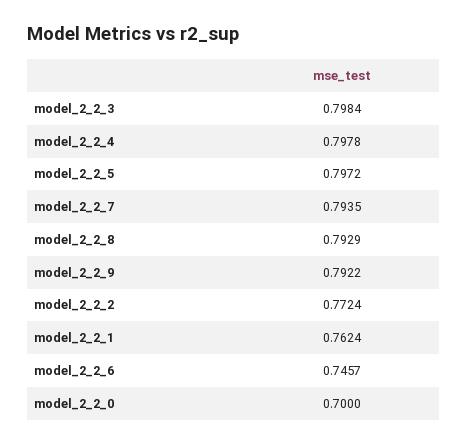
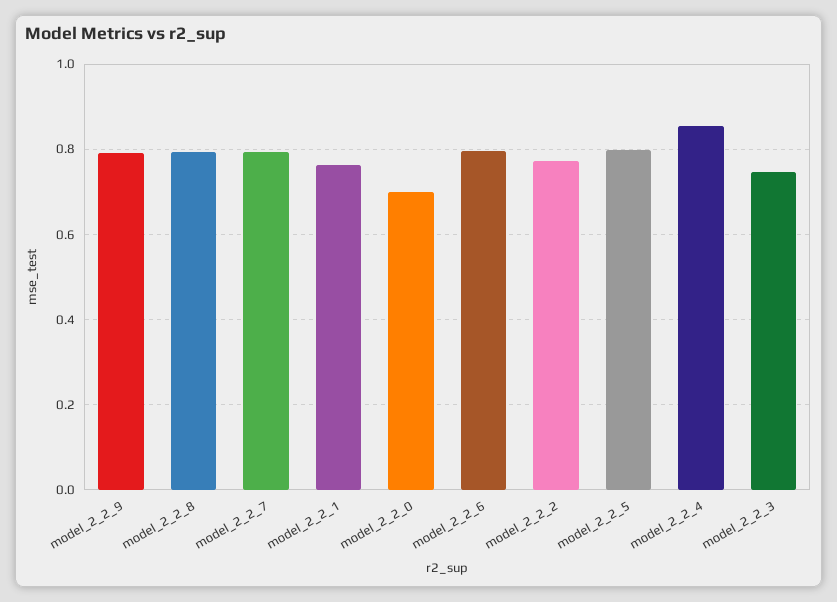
  {
-   "model_2_2_3": 0.7984,
+   "model_2_2_3": 0.74,
-   "model_2_2_4": 0.7978,
+   "model_2_2_4": 0.86,
    "model_2_2_5": 0.7972,
    "model_2_2_7": 0.7935,
    "model_2_2_8": 0.7929,
    "model_2_2_9": 0.7922,
    "model_2_2_2": 0.7724,
    "model_2_2_1": 0.7624,
-   "model_2_2_6": 0.7457,
+   "model_2_2_6": 0.8,
    "model_2_2_0": 0.7
  }

